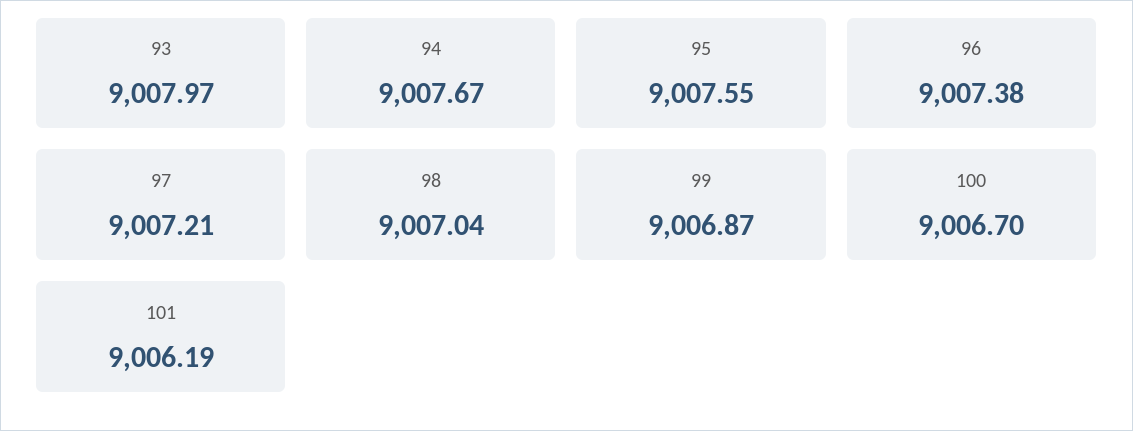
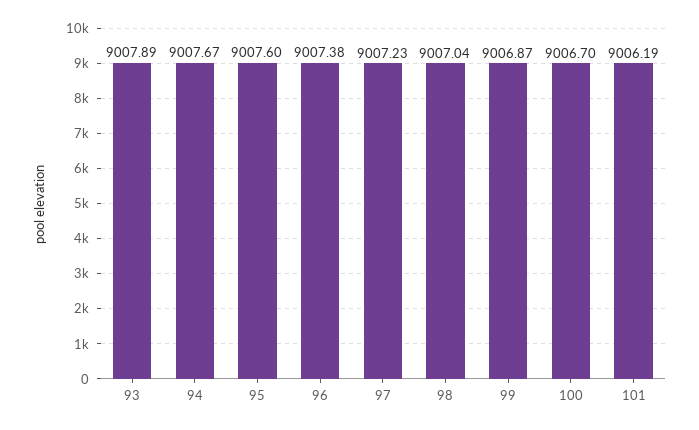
  {
-   "93": 9007.97,
+   "93": 9007.89,
    "94": 9007.67,
-   "95": 9007.55,
+   "95": 9007.6,
    "96": 9007.38,
-   "97": 9007.21,
+   "97": 9007.23,
    "98": 9007.04,
    "99": 9006.87,
    "100": 9006.7,
    "101": 9006.19
  }

